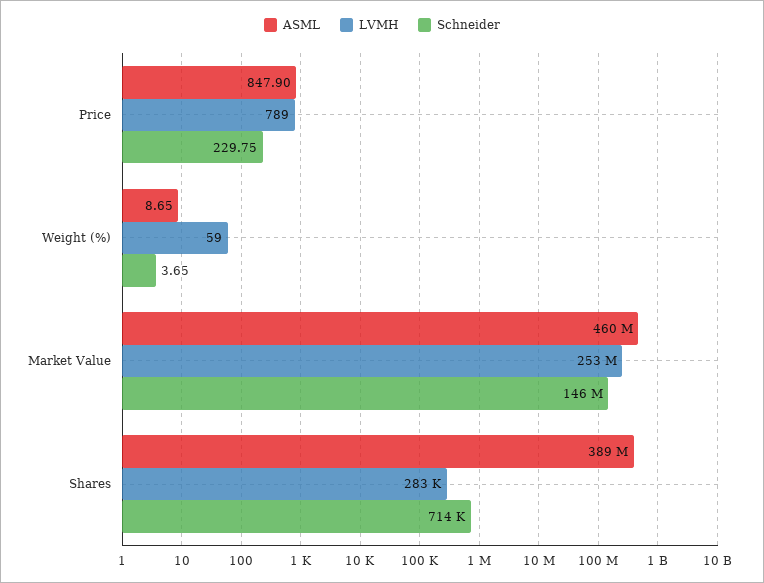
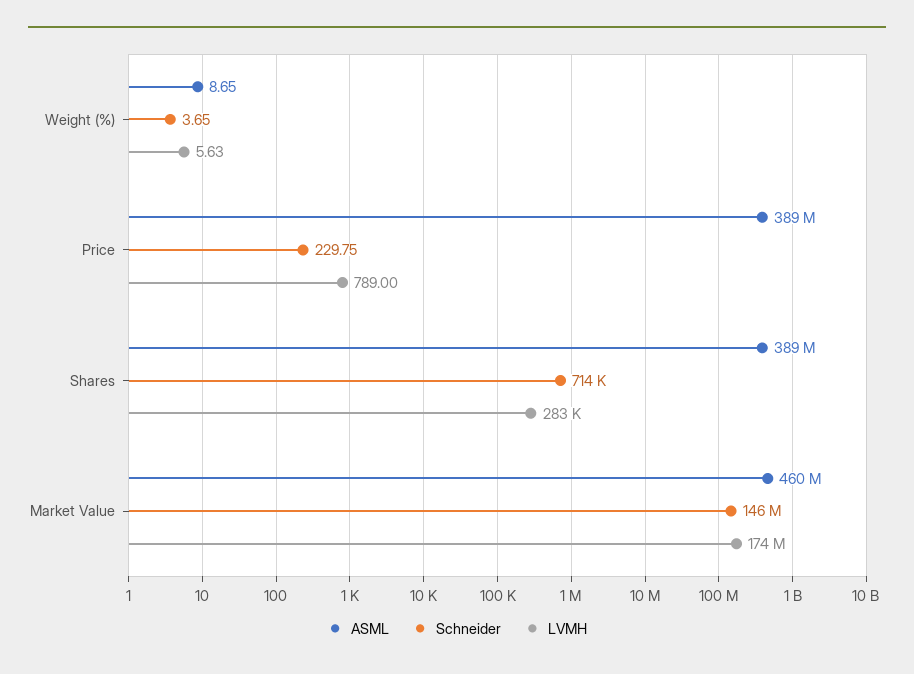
  {
    "ASML": {
-     "Price": 847.9,
+     "Price": 389000000,
      "Weight (%)": 8.65,
      "Market Value": 460000000,
      "Shares": 389000000
    },
    "LVMH": {
      "Price": 789,
-     "Weight (%)": 59,
+     "Weight (%)": 5.63,
-     "Market Value": 253000000,
+     "Market Value": 174000000,
      "Shares": 283000
    },
    "Schneider": {
      "Price": 229.75,
      "Weight (%)": 3.65,
      "Market Value": 146000000,
      "Shares": 714000
    }
  }

